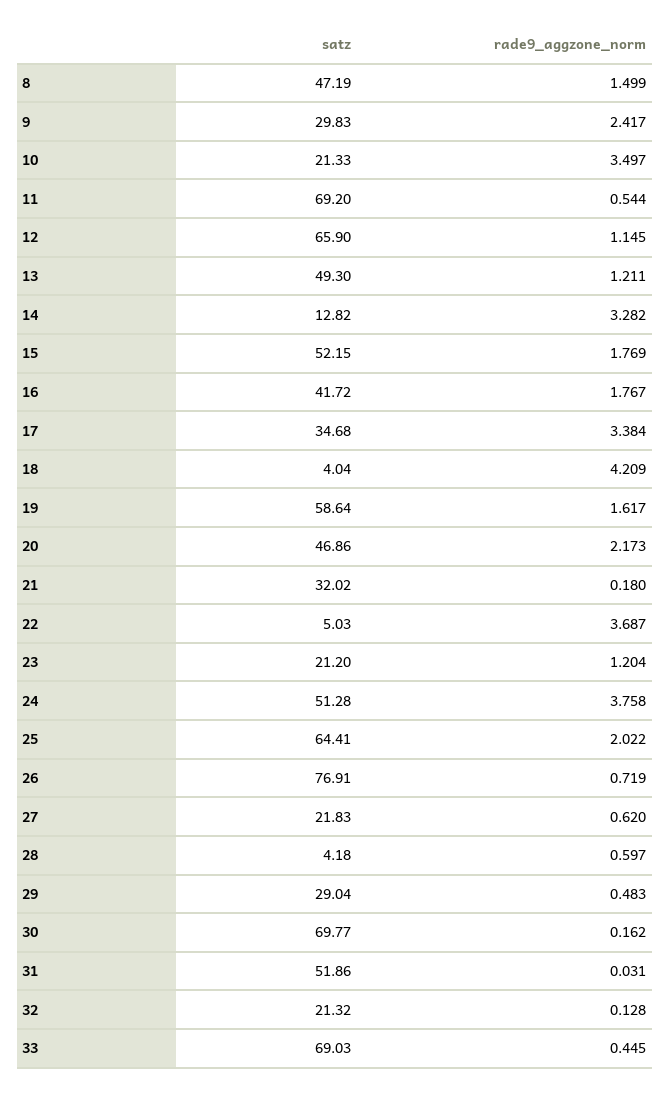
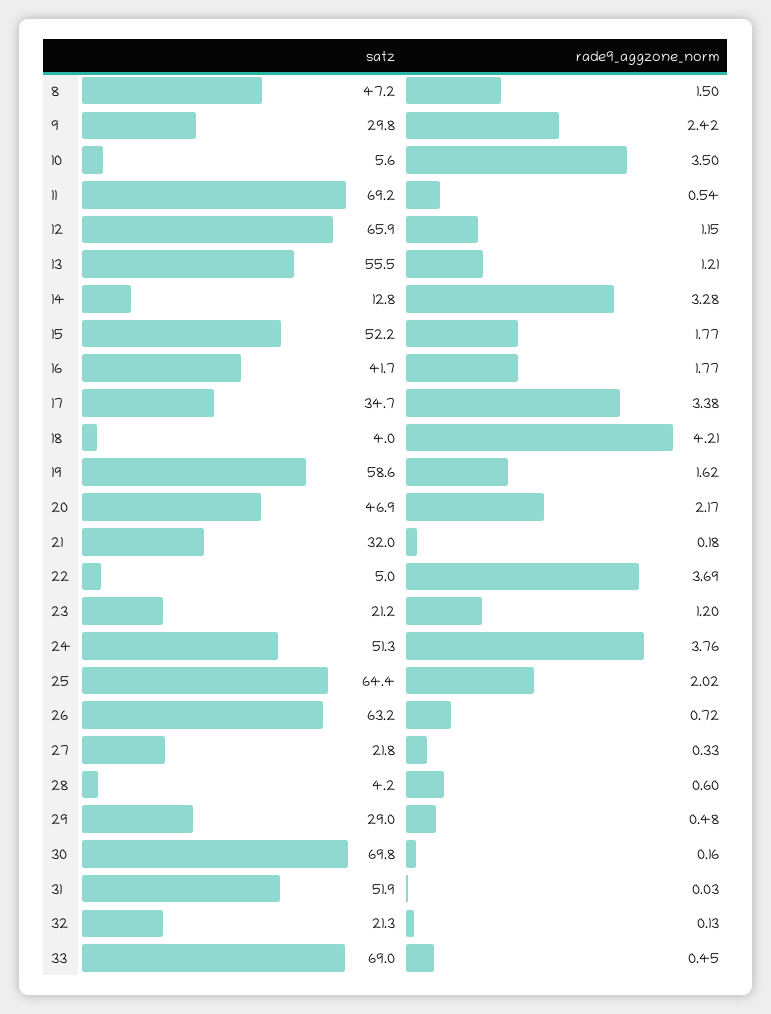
  {
    "satz": {
      "8": 47.19,
      "9": 29.83,
-     "10": 21.33,
+     "10": 5.6,
      "11": 69.2,
      "12": 65.9,
-     "13": 49.3,
+     "13": 55.5,
      "14": 12.82,
      "15": 52.15,
      "16": 41.72,
      "17": 34.68,
      "18": 4.04,
      "19": 58.64,
      "20": 46.86,
      "21": 32.02,
      "22": 5.03,
      "23": 21.2,
      "24": 51.28,
      "25": 64.41,
-     "26": 76.91,
+     "26": 63.2,
      "27": 21.83,
      "28": 4.18,
      "29": 29.04,
      "30": 69.77,
      "31": 51.86,
      "32": 21.32,
      "33": 69.03
    },
    "rade9_aggzone_norm": {
      "8": 1.499,
      "9": 2.417,
      "10": 3.497,
      "11": 0.544,
      "12": 1.145,
      "13": 1.211,
      "14": 3.282,
      "15": 1.769,
      "16": 1.767,
      "17": 3.384,
      "18": 4.209,
      "19": 1.617,
      "20": 2.173,
      "21": 0.18,
      "22": 3.687,
      "23": 1.204,
      "24": 3.758,
      "25": 2.022,
      "26": 0.719,
-     "27": 0.62,
+     "27": 0.33,
      "28": 0.597,
      "29": 0.483,
      "30": 0.162,
      "31": 0.031,
      "32": 0.128,
      "33": 0.445
    }
  }

